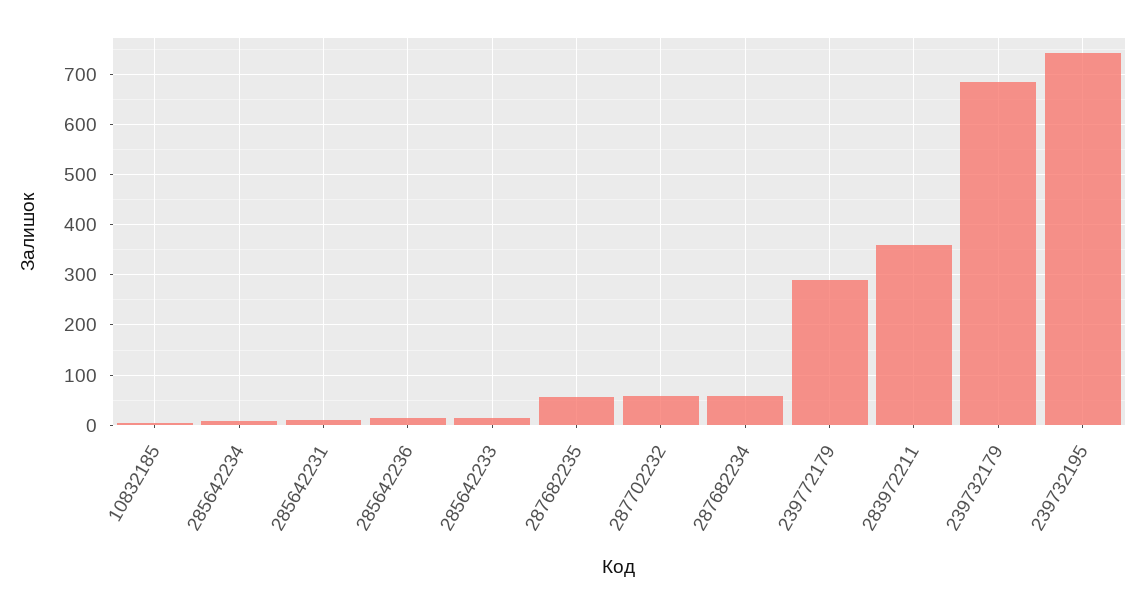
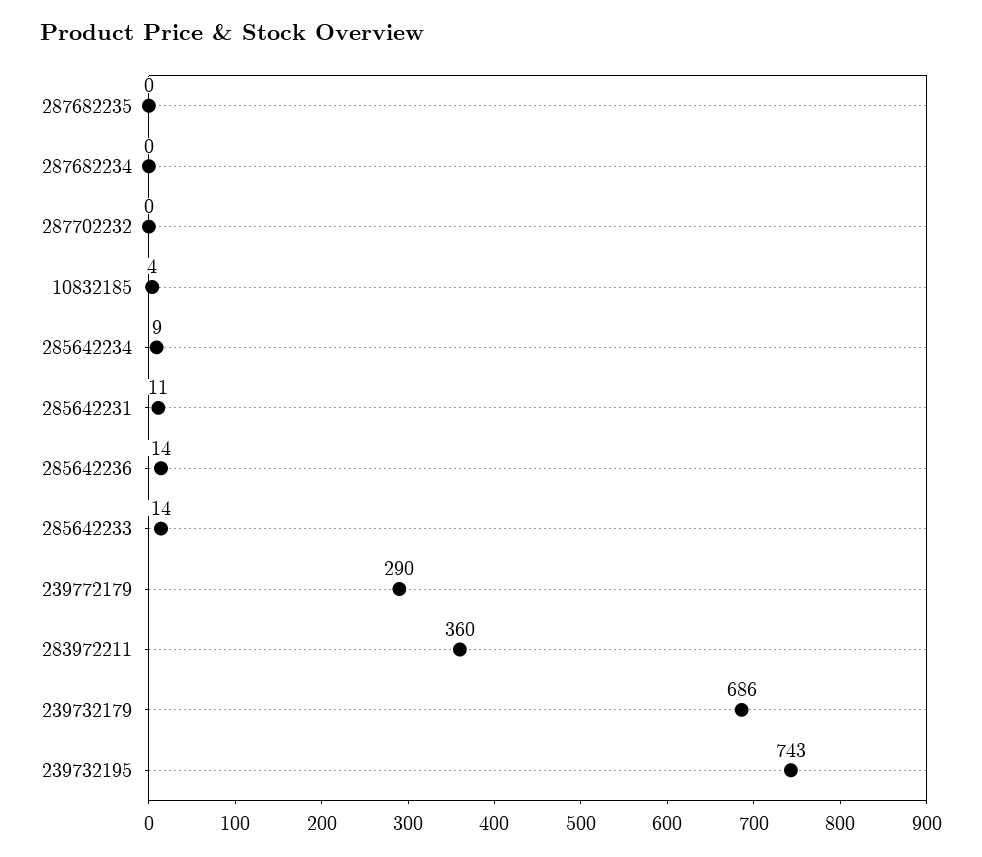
  {
    "10832185": 4,
    "285642234": 9,
    "285642231": 11,
    "285642236": 14,
    "285642233": 14,
-   "287682235": 60,
+   "287682235": 0,
-   "287702232": 60,
+   "287702232": 0,
-   "287682234": 60,
+   "287682234": 0,
    "239772179": 290,
    "283972211": 360,
    "239732179": 686,
    "239732195": 743
  }

